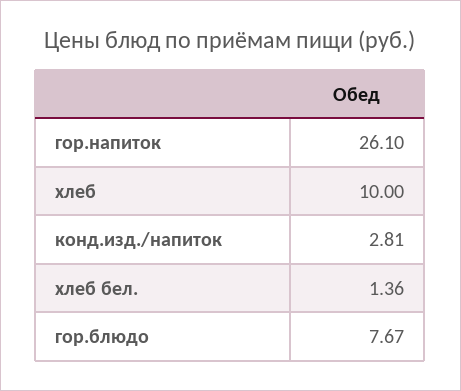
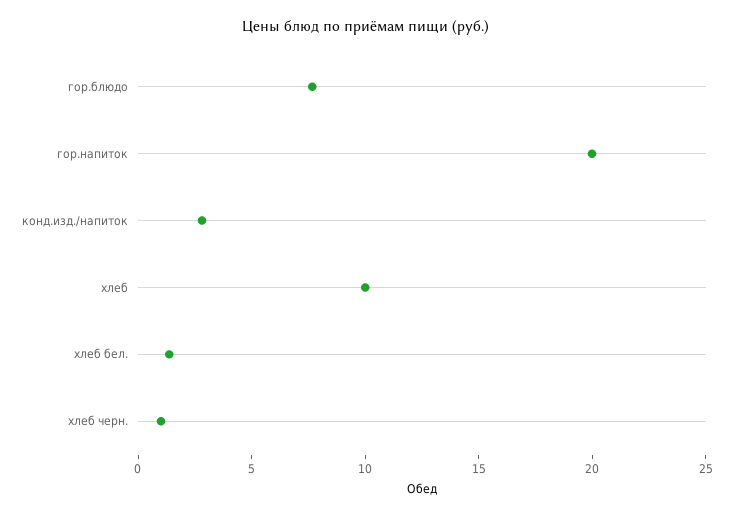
  {
-   "гор.напиток": 26.1,
+   "гор.напиток": 20,
    "хлеб": 10,
    "конд.изд./напиток": 2.81,
    "хлеб бел.": 1.36,
-   "гор.блюдо": 7.67
+   "гор.блюдо": 7.67,
+   "хлеб черн.": 1
  }

